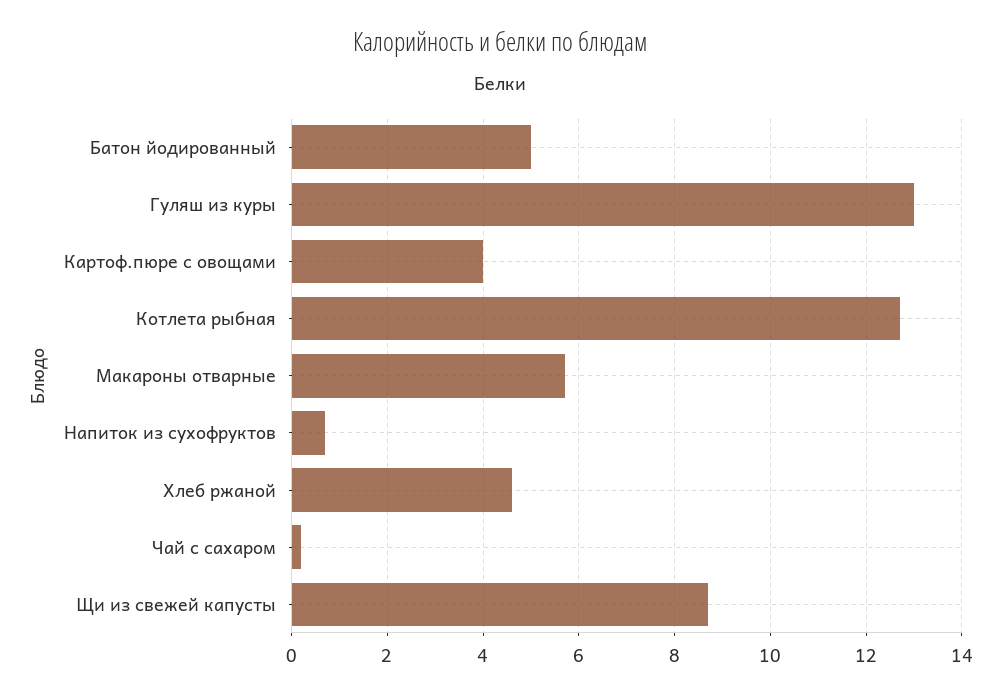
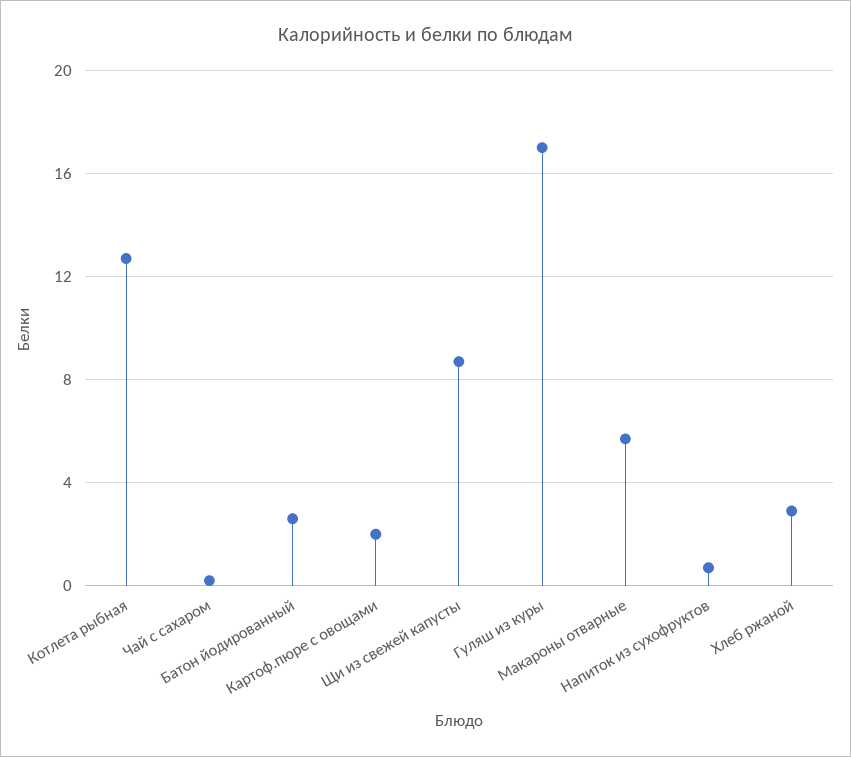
  {
-   "Батон йодированный": 5,
+   "Батон йодированный": 2.5,
-   "Гуляш из куры": 13,
+   "Гуляш из куры": 17,
-   "Картоф.пюре с овощами": 4,
+   "Картоф.пюре с овощами": 2,
    "Котлета рыбная": 12.5,
    "Макароны отварные": 5.5,
    "Напиток из сухофруктов": 0.5,
-   "Хлеб ржаной": 4.5,
+   "Хлеб ржаной": 3,
    "Чай с сахаром": 0,
    "Щи из свежей капусты": 8.5
  }

